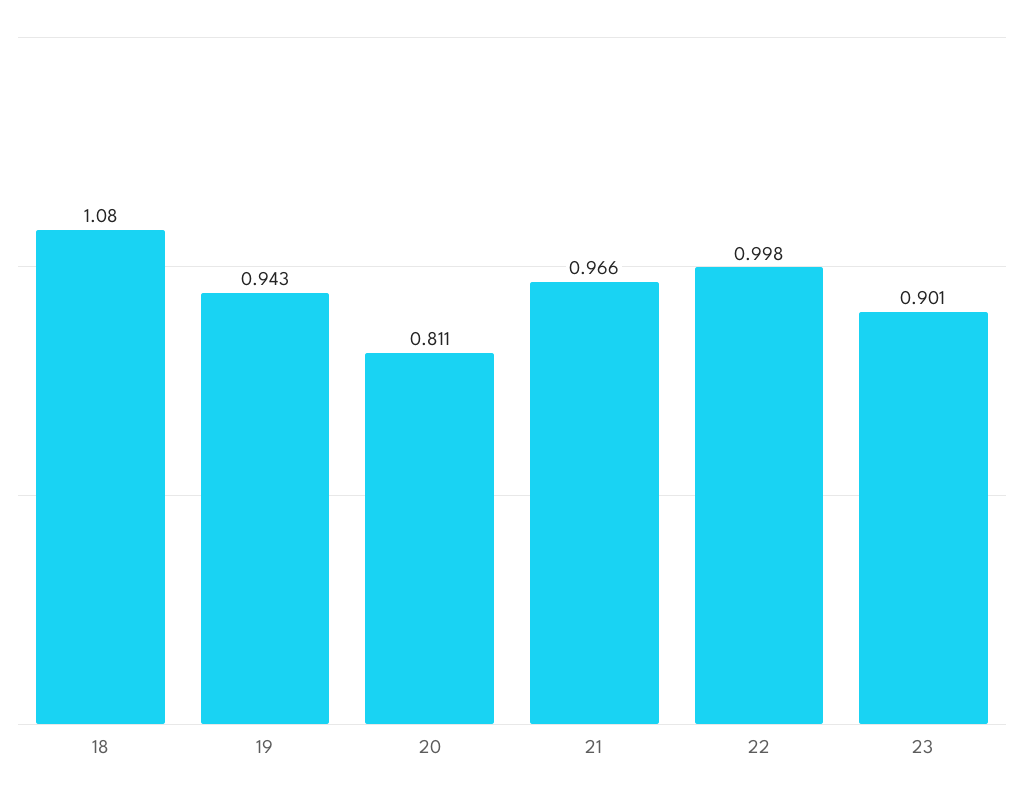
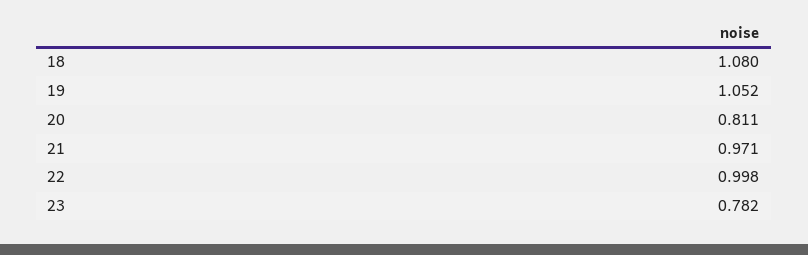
  {
    "18": 1.08,
-   "19": 0.943,
+   "19": 1.052,
    "20": 0.811,
-   "21": 0.966,
+   "21": 0.971,
    "22": 0.998,
-   "23": 0.901
+   "23": 0.782
  }

